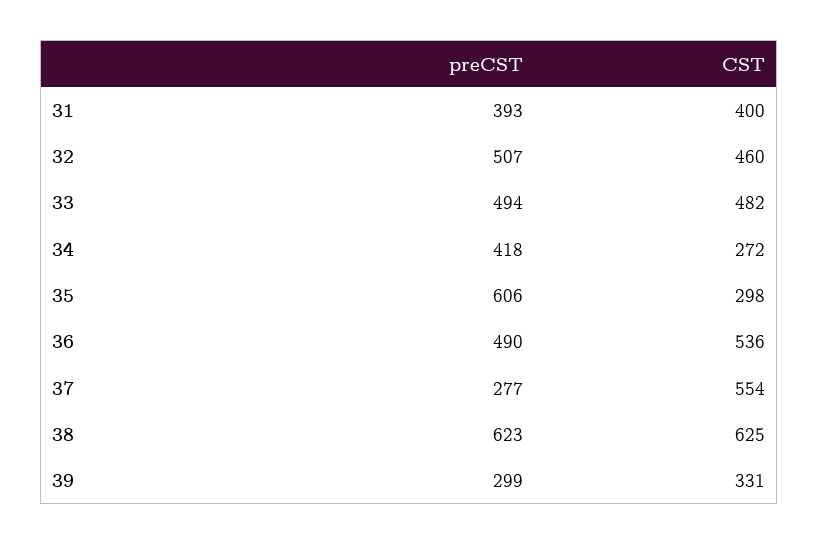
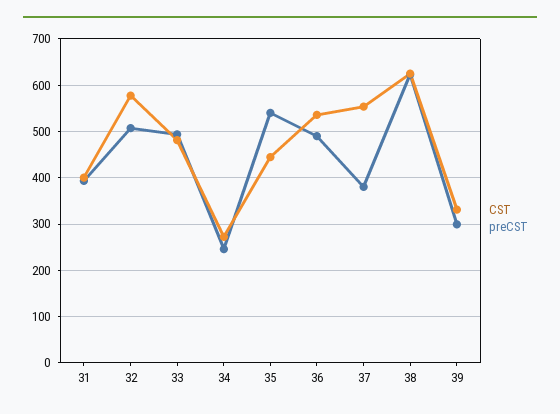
  {
    "preCST": {
      "31": 393,
      "32": 507,
      "33": 494,
-     "34": 418,
+     "34": 240,
-     "35": 606,
+     "35": 540,
      "36": 490,
-     "37": 277,
+     "37": 380,
      "38": 623,
      "39": 299
    },
    "CST": {
      "31": 400,
-     "32": 460,
+     "32": 580,
      "33": 482,
      "34": 272,
-     "35": 298,
+     "35": 440,
      "36": 536,
      "37": 554,
      "38": 625,
      "39": 331
    }
  }

